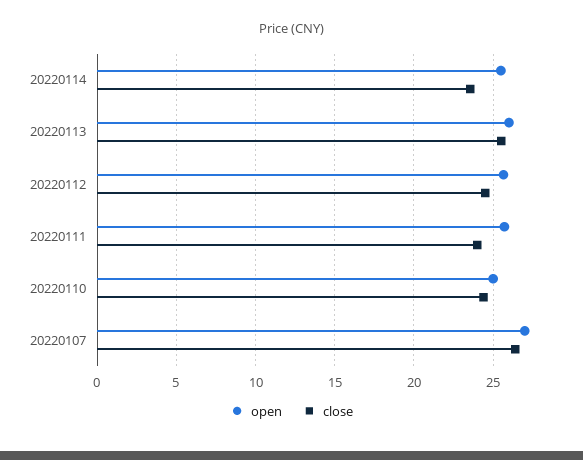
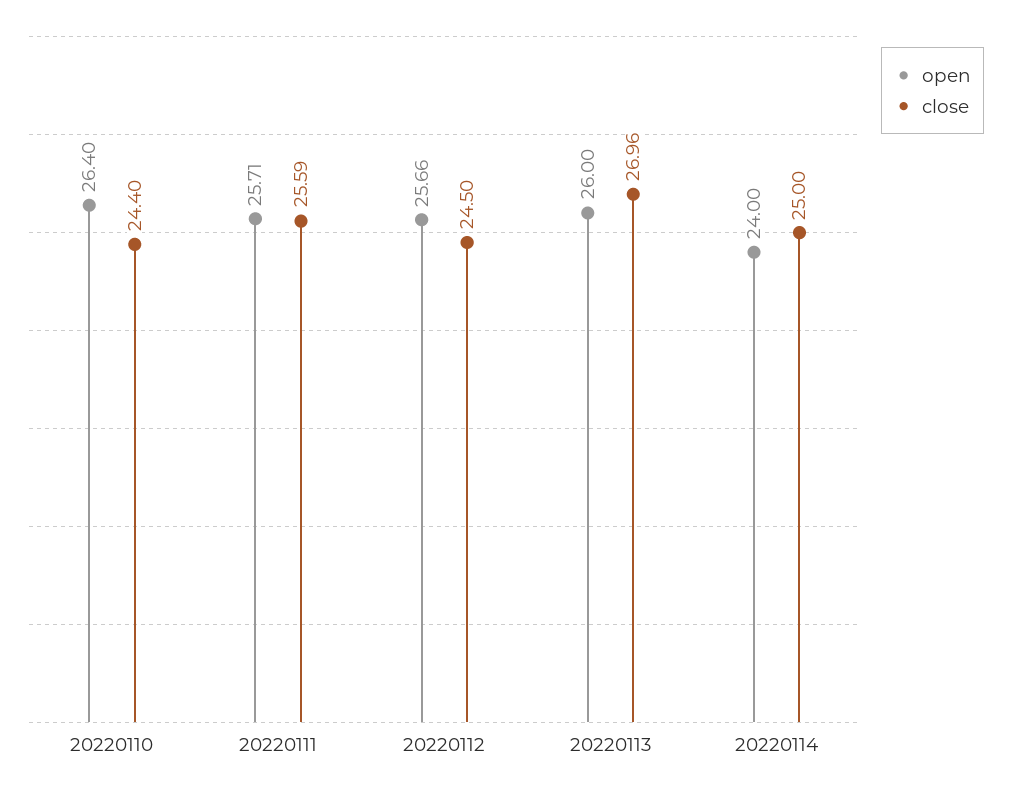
  {
    "open": {
-     "20220114": 25.5,
+     "20220114": 24,
      "20220113": 26,
      "20220112": 25.66,
      "20220111": 25.71,
-     "20220110": 25,
+     "20220110": 26.4
-     "20220107": 27
    },
    "close": {
-     "20220114": 23.5,
+     "20220114": 25,
-     "20220113": 25.5,
+     "20220113": 26.96,
      "20220112": 24.5,
-     "20220111": 24,
+     "20220111": 25.59,
-     "20220110": 24.4,
+     "20220110": 24.4
-     "20220107": 26.5
    }
  }

